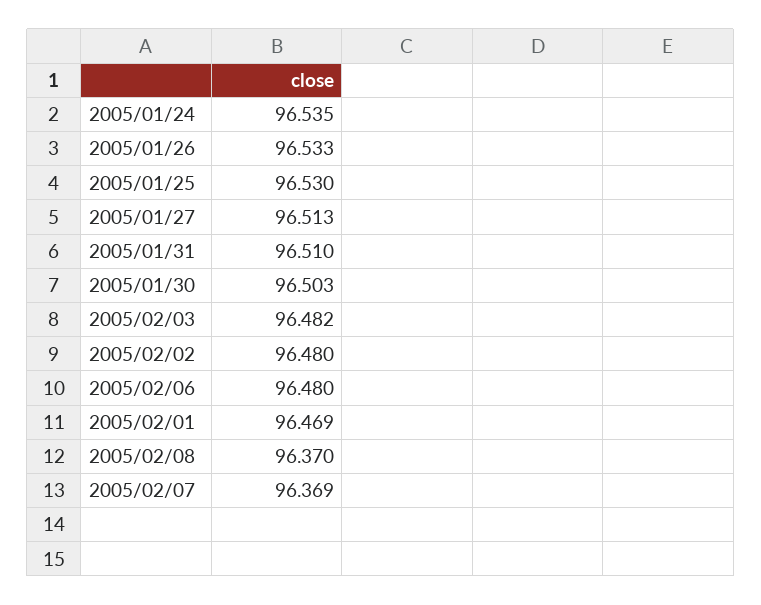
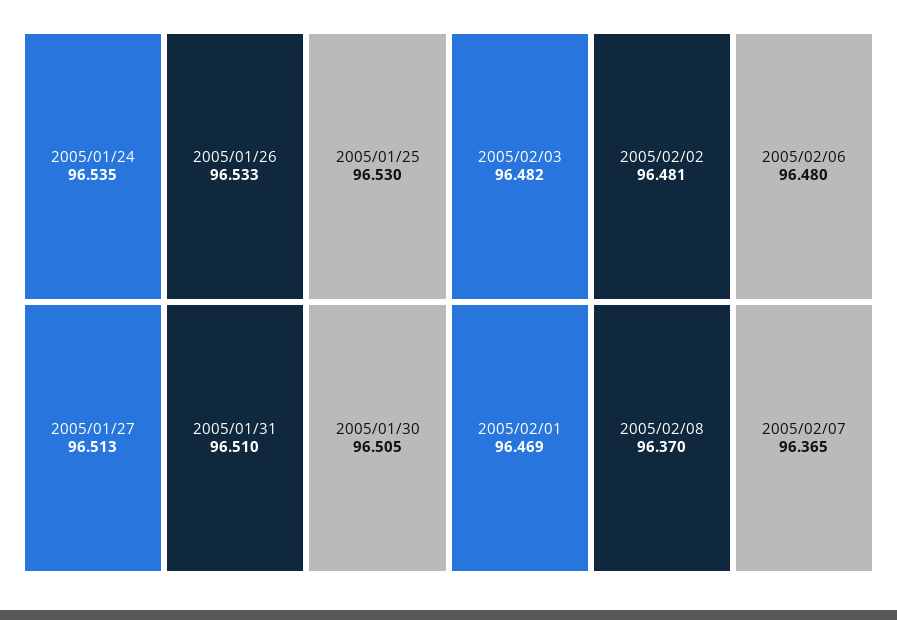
  {
    "2005/01/24": 96.535,
    "2005/01/26": 96.533,
    "2005/01/25": 96.53,
    "2005/01/27": 96.513,
    "2005/01/31": 96.51,
-   "2005/01/30": 96.503,
+   "2005/01/30": 96.505,
    "2005/02/03": 96.482,
-   "2005/02/02": 96.48,
+   "2005/02/02": 96.481,
    "2005/02/06": 96.48,
    "2005/02/01": 96.469,
    "2005/02/08": 96.37,
-   "2005/02/07": 96.369
+   "2005/02/07": 96.365
  }

